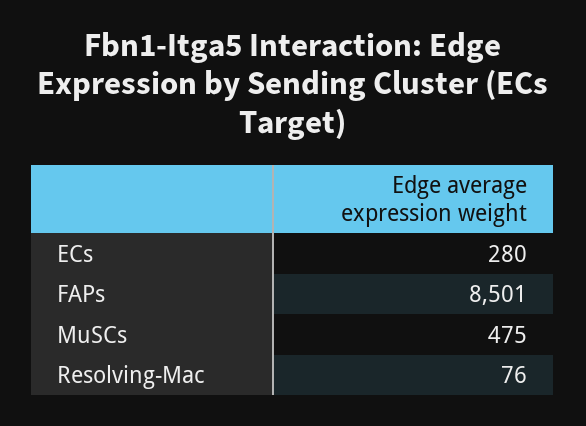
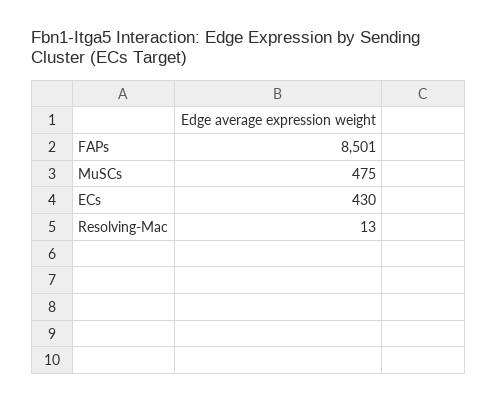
  {
-   "ECs": 280,
+   "ECs": 430,
    "FAPs": 8501,
    "MuSCs": 475,
-   "Resolving-Mac": 76
+   "Resolving-Mac": 13
  }

